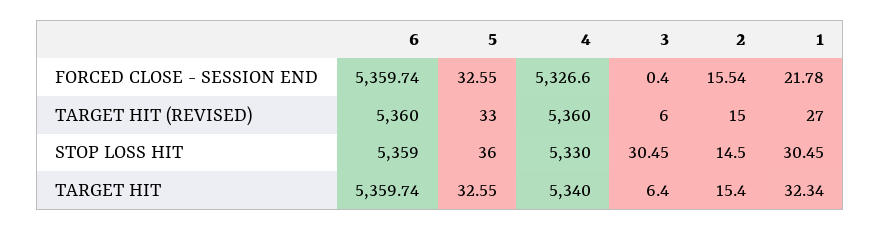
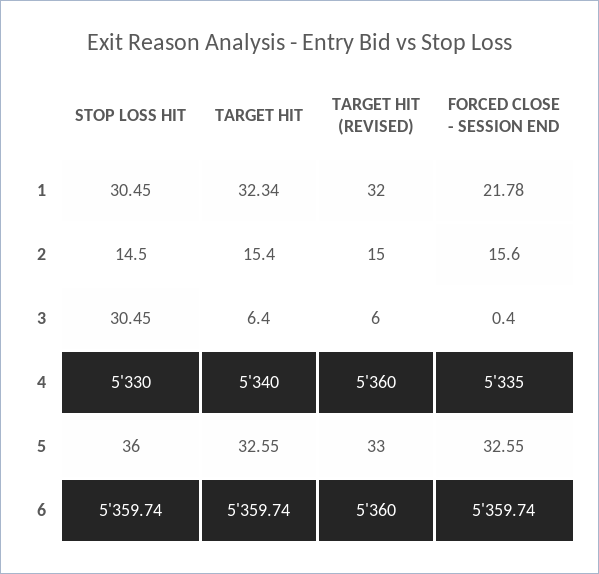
  {
    "6": {
      "FORCED CLOSE - SESSION END": 5359.74,
      "TARGET HIT (REVISED)": 5360,
-     "STOP LOSS HIT": 5359,
+     "STOP LOSS HIT": 5359.74,
      "TARGET HIT": 5359.74
    },
    "5": {
      "FORCED CLOSE - SESSION END": 32.55,
      "TARGET HIT (REVISED)": 33,
      "STOP LOSS HIT": 36,
      "TARGET HIT": 32.55
    },
    "4": {
-     "FORCED CLOSE - SESSION END": 5326.6,
+     "FORCED CLOSE - SESSION END": 5335,
      "TARGET HIT (REVISED)": 5360,
      "STOP LOSS HIT": 5330,
      "TARGET HIT": 5340
    },
    "3": {
      "FORCED CLOSE - SESSION END": 0.4,
      "TARGET HIT (REVISED)": 6,
      "STOP LOSS HIT": 30.45,
      "TARGET HIT": 6.4
    },
    "2": {
-     "FORCED CLOSE - SESSION END": 15.54,
+     "FORCED CLOSE - SESSION END": 15.6,
      "TARGET HIT (REVISED)": 15,
      "STOP LOSS HIT": 14.5,
      "TARGET HIT": 15.4
    },
    "1": {
      "FORCED CLOSE - SESSION END": 21.78,
-     "TARGET HIT (REVISED)": 27,
+     "TARGET HIT (REVISED)": 32,
      "STOP LOSS HIT": 30.45,
      "TARGET HIT": 32.34
    }
  }

